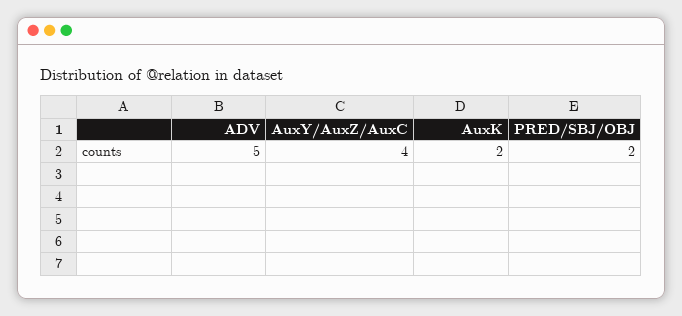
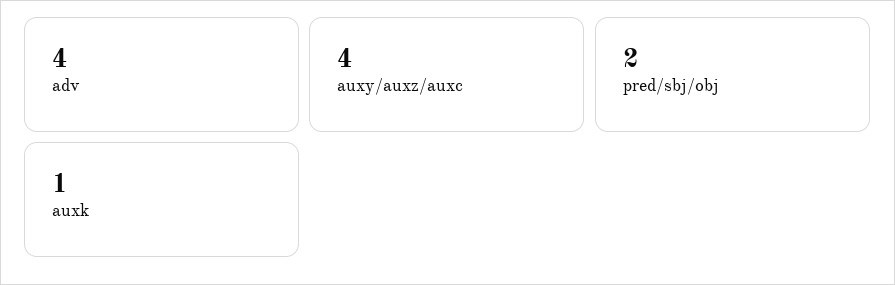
  {
-   "ADV": 5,
+   "ADV": 4,
    "AuxY/AuxZ/AuxC": 4,
-   "AuxK": 2,
+   "AuxK": 1,
    "PRED/SBJ/OBJ": 2
  }

